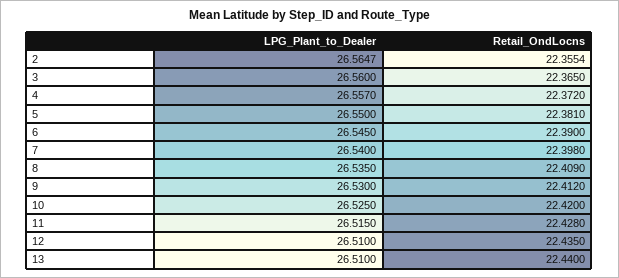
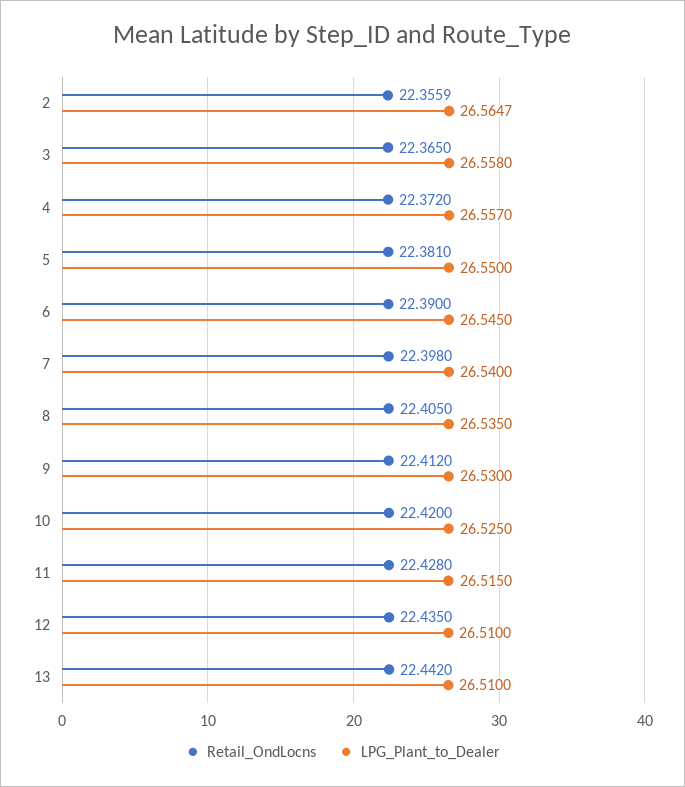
  {
    "LPG_Plant_to_Dealer": {
      "2": 26.5647,
-     "3": 26.56,
+     "3": 26.558,
      "4": 26.557,
      "5": 26.55,
      "6": 26.545,
      "7": 26.54,
      "8": 26.535,
      "9": 26.53,
      "10": 26.525,
      "11": 26.515,
      "12": 26.51,
      "13": 26.51
    },
    "Retail_OndLocns": {
-     "2": 22.3554,
+     "2": 22.3559,
      "3": 22.365,
      "4": 22.372,
      "5": 22.381,
      "6": 22.39,
      "7": 22.398,
-     "8": 22.409,
+     "8": 22.405,
      "9": 22.412,
      "10": 22.42,
      "11": 22.428,
      "12": 22.435,
-     "13": 22.44
+     "13": 22.442
    }
  }

